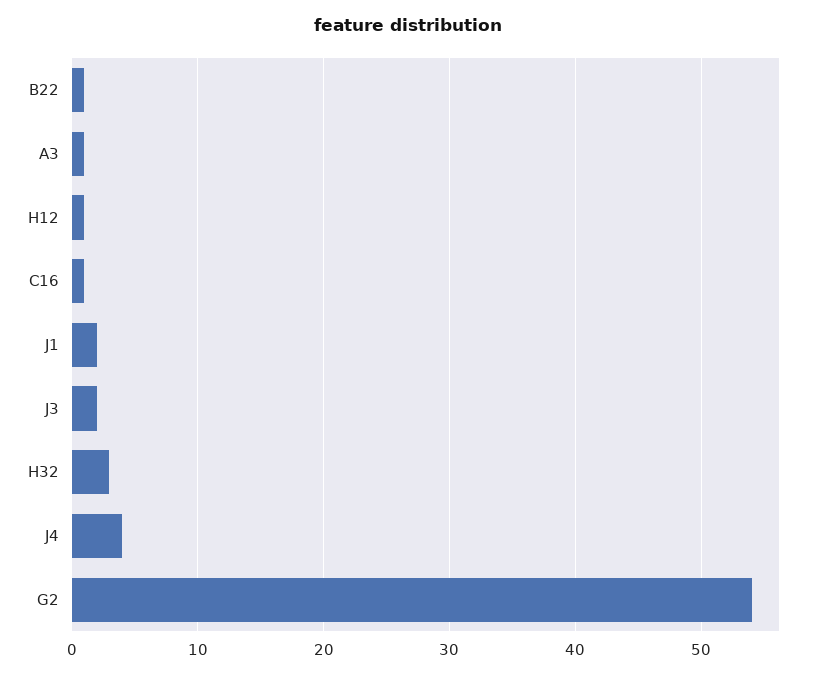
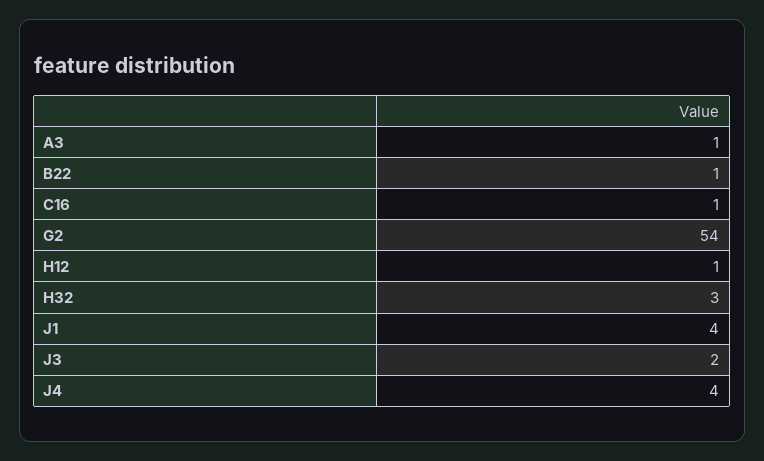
  {
    "B22": 1,
    "A3": 1,
    "H12": 1,
    "C16": 1,
-   "J1": 2,
+   "J1": 4,
    "J3": 2,
    "H32": 3,
    "J4": 4,
    "G2": 54
  }

